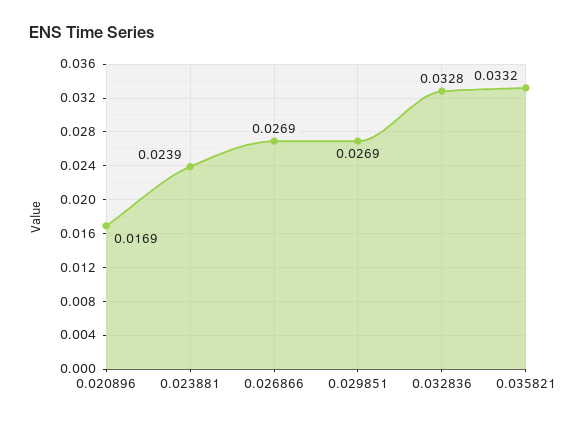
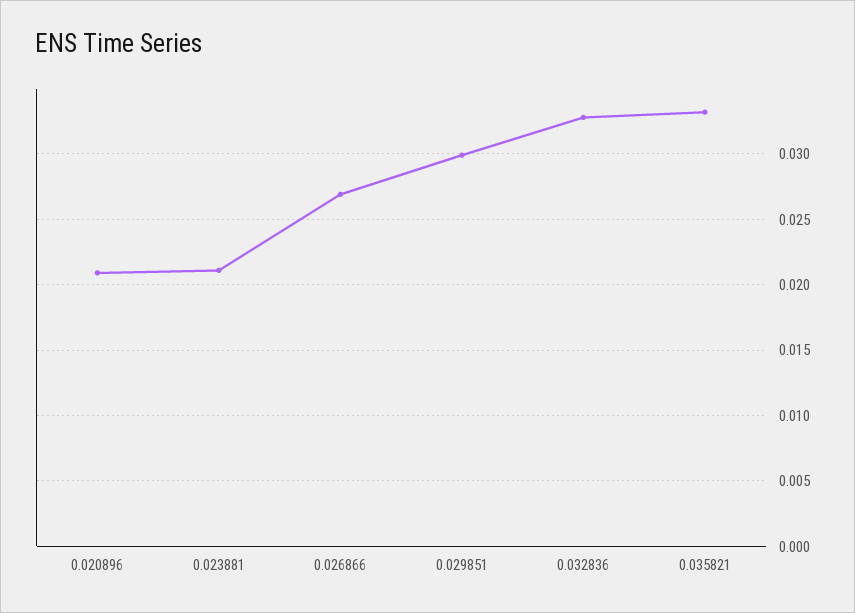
  {
-   "0.020896": 0.0169,
+   "0.020896": 0.021,
-   "0.023881": 0.0239,
+   "0.023881": 0.021,
    "0.026866": 0.0269,
-   "0.029851": 0.0269,
+   "0.029851": 0.03,
    "0.032836": 0.0328,
    "0.035821": 0.0332
  }

